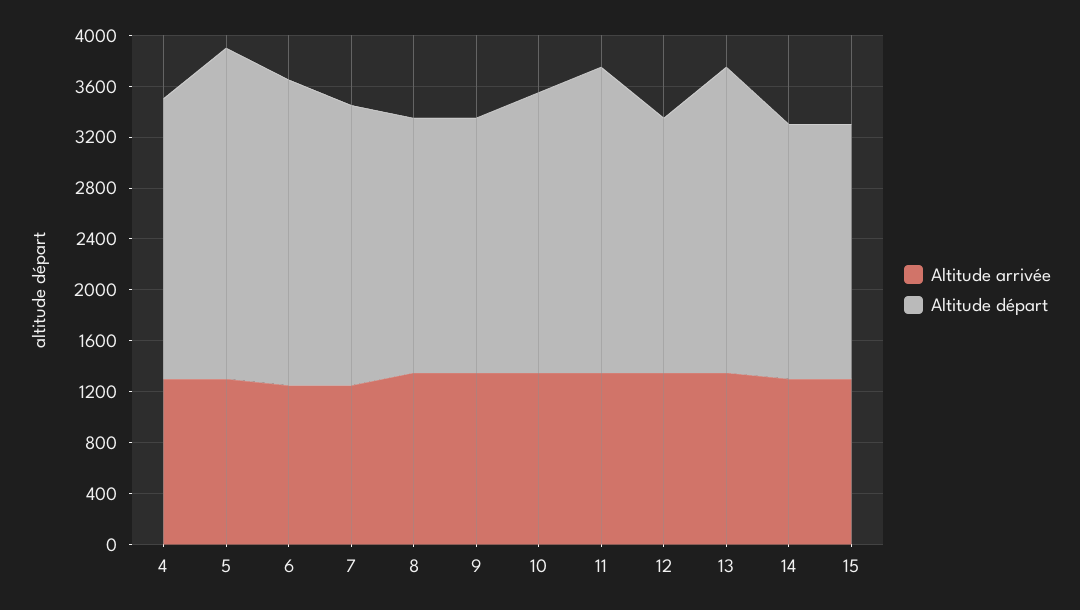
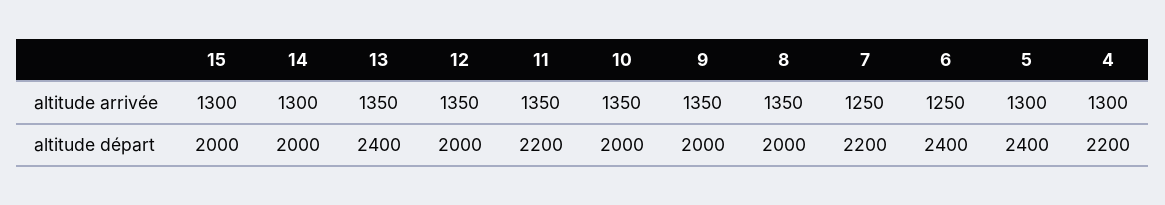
  {
    "Altitude arrivée": {
      "4": 1300,
      "5": 1300,
      "6": 1250,
      "7": 1250,
      "8": 1350,
      "9": 1350,
      "10": 1350,
      "11": 1350,
      "12": 1350,
      "13": 1350,
      "14": 1300,
      "15": 1300
    },
    "Altitude départ": {
      "4": 2200,
-     "5": 2600,
+     "5": 2400,
      "6": 2400,
      "7": 2200,
      "8": 2000,
      "9": 2000,
-     "10": 2200,
+     "10": 2000,
-     "11": 2400,
+     "11": 2200,
      "12": 2000,
      "13": 2400,
      "14": 2000,
      "15": 2000
    }
  }

